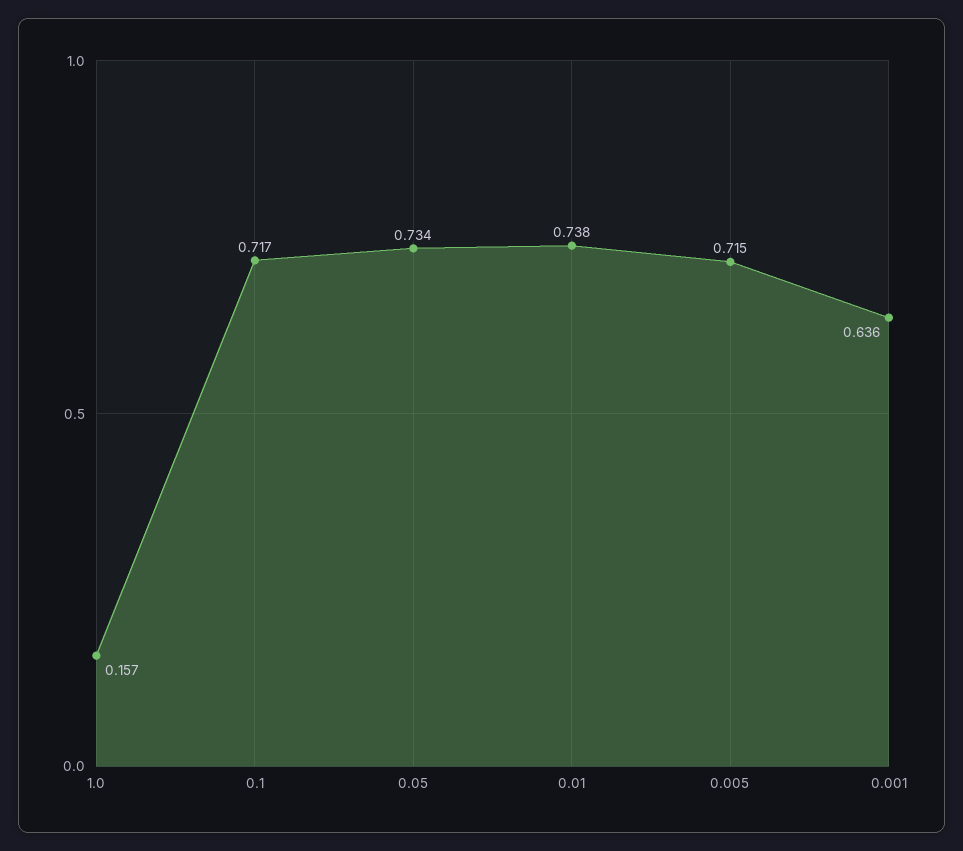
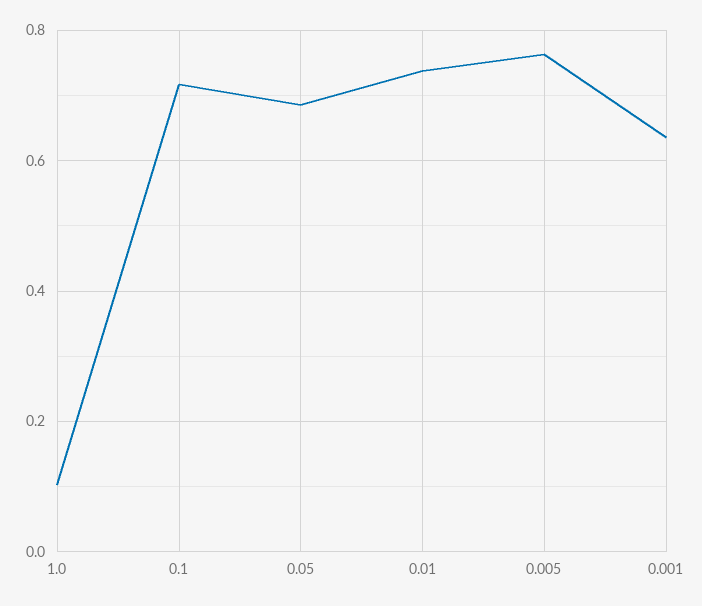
  {
-   "1.0": 0.157,
+   "1.0": 0.1,
    "0.1": 0.717,
-   "0.05": 0.734,
+   "0.05": 0.68,
    "0.01": 0.738,
-   "0.005": 0.715,
+   "0.005": 0.76,
    "0.001": 0.636
  }

